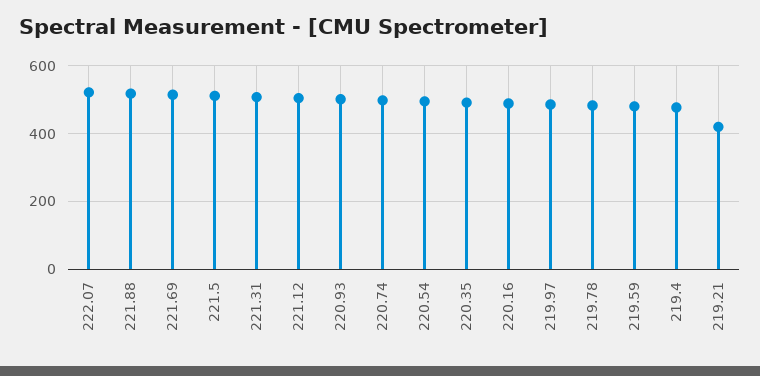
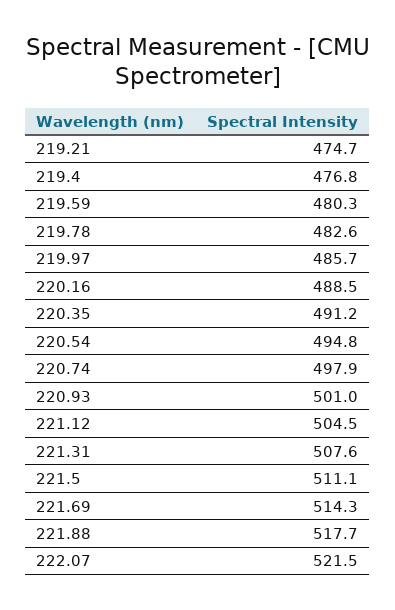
  {
    "222.07": 521.5,
    "221.88": 517.7,
    "221.69": 514.3,
    "221.5": 511.1,
    "221.31": 507.6,
    "221.12": 504.5,
    "220.93": 501,
    "220.74": 497.9,
    "220.54": 494.8,
    "220.35": 491.2,
    "220.16": 488.5,
    "219.97": 485.7,
    "219.78": 482.6,
    "219.59": 480.3,
    "219.4": 476.8,
-   "219.21": 420
+   "219.21": 474.7
  }

